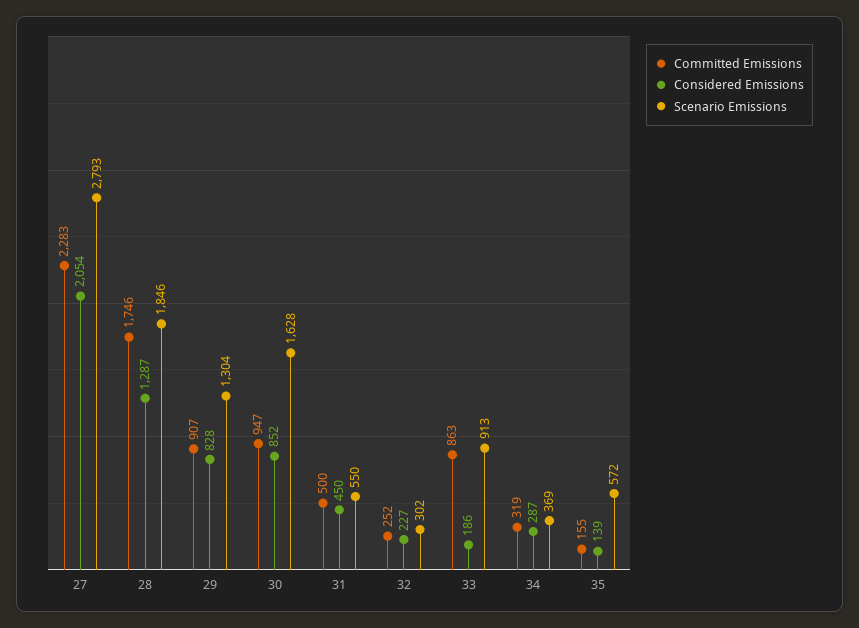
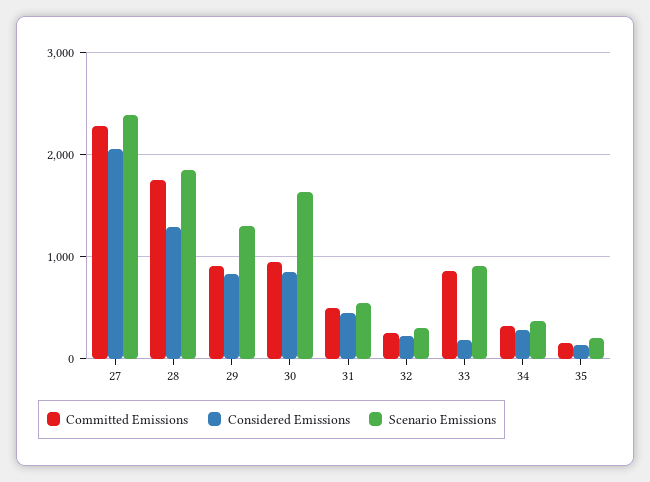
  {
    "Committed Emissions": {
      "27": 2283,
      "28": 1746,
      "29": 907,
      "30": 947,
      "31": 500,
      "32": 252,
      "33": 863,
      "34": 319,
      "35": 155
    },
    "Considered Emissions": {
      "27": 2054,
      "28": 1287,
      "29": 828,
      "30": 852,
      "31": 450,
      "32": 227,
      "33": 186,
      "34": 287,
      "35": 139
    },
    "Scenario Emissions": {
-     "27": 2793,
+     "27": 2400,
      "28": 1846,
      "29": 1304,
      "30": 1628,
      "31": 550,
      "32": 302,
      "33": 913,
      "34": 369,
-     "35": 572
+     "35": 200
    }
  }

